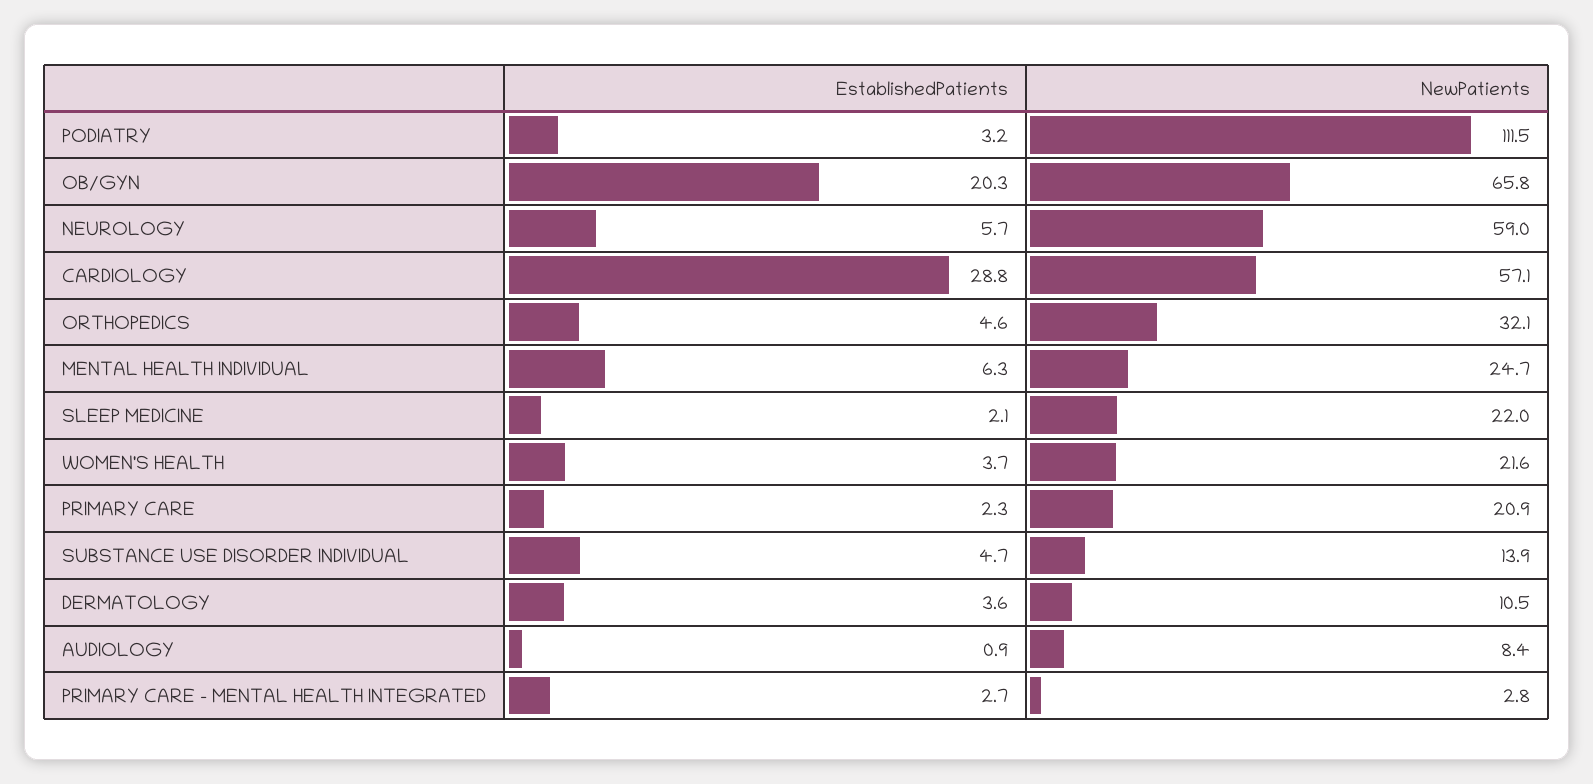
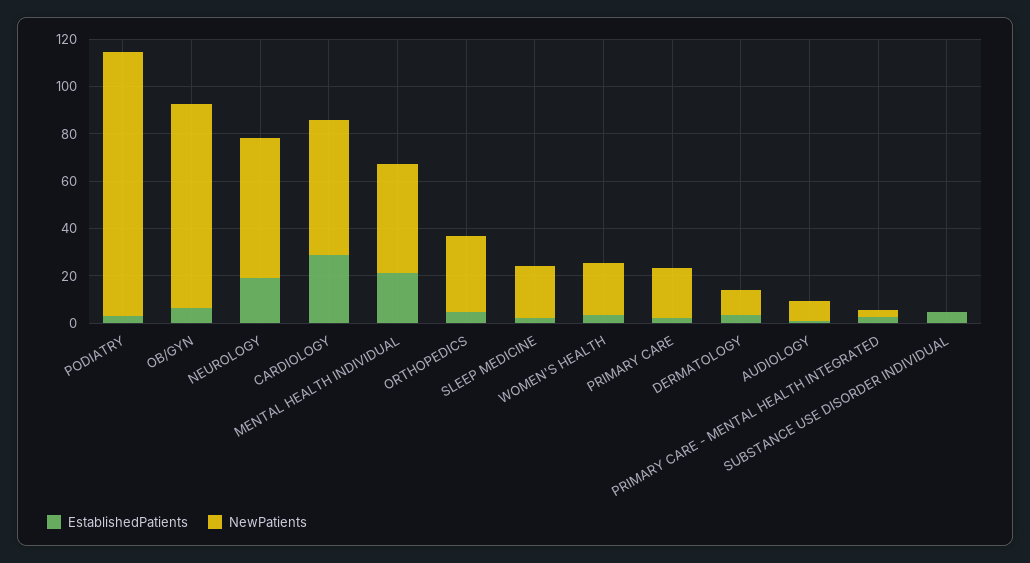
  {
    "EstablishedPatients": {
      "PODIATRY": 3.2,
-     "OB/GYN": 20.3,
+     "OB/GYN": 5,
-     "NEUROLOGY": 5.7,
+     "NEUROLOGY": 20,
      "CARDIOLOGY": 28.8,
      "ORTHOPEDICS": 4.6,
-     "MENTAL HEALTH INDIVIDUAL": 6.3,
+     "MENTAL HEALTH INDIVIDUAL": 20,
      "SLEEP MEDICINE": 2.1,
      "WOMEN'S HEALTH": 3.7,
      "PRIMARY CARE": 2.3,
      "SUBSTANCE USE DISORDER INDIVIDUAL": 4.7,
      "DERMATOLOGY": 3.6,
      "AUDIOLOGY": 0.9,
      "PRIMARY CARE - MENTAL HEALTH INTEGRATED": 2.7
    },
    "NewPatients": {
      "PODIATRY": 111.5,
-     "OB/GYN": 65.8,
+     "OB/GYN": 85,
      "NEUROLOGY": 59,
      "CARDIOLOGY": 57.1,
      "ORTHOPEDICS": 32.1,
-     "MENTAL HEALTH INDIVIDUAL": 24.7,
+     "MENTAL HEALTH INDIVIDUAL": 45,
      "SLEEP MEDICINE": 22,
      "WOMEN'S HEALTH": 21.6,
      "PRIMARY CARE": 20.9,
-     "SUBSTANCE USE DISORDER INDIVIDUAL": 13.9,
+     "SUBSTANCE USE DISORDER INDIVIDUAL": 0,
      "DERMATOLOGY": 10.5,
      "AUDIOLOGY": 8.4,
      "PRIMARY CARE - MENTAL HEALTH INTEGRATED": 2.8
    }
  }

